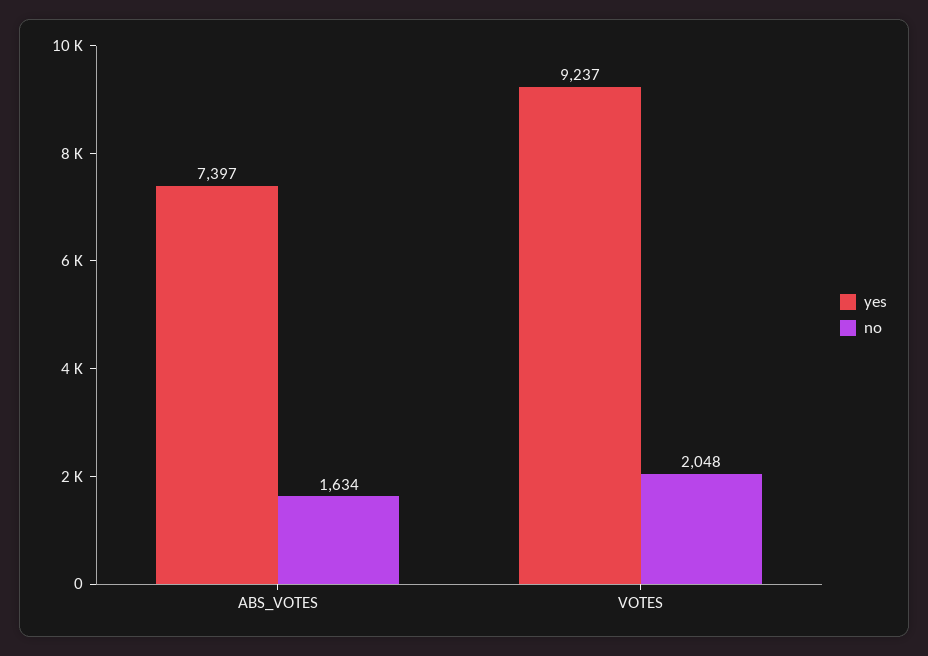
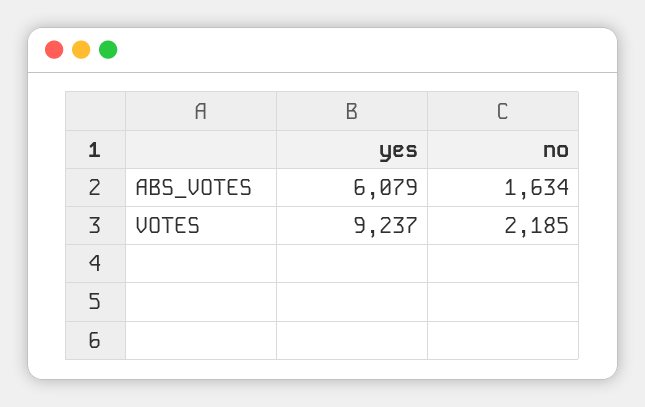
  {
    "yes": {
-     "ABS_VOTES": 7397,
+     "ABS_VOTES": 6079,
      "VOTES": 9237
    },
    "no": {
      "ABS_VOTES": 1634,
-     "VOTES": 2048
+     "VOTES": 2185
    }
  }

